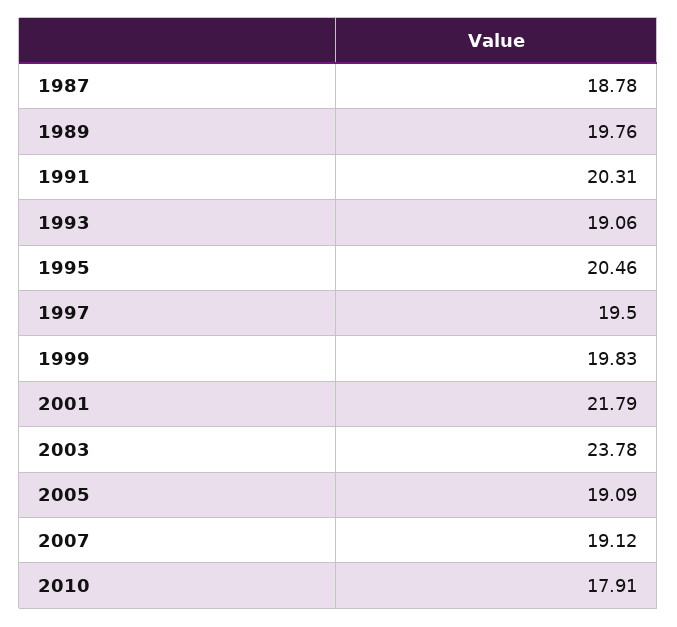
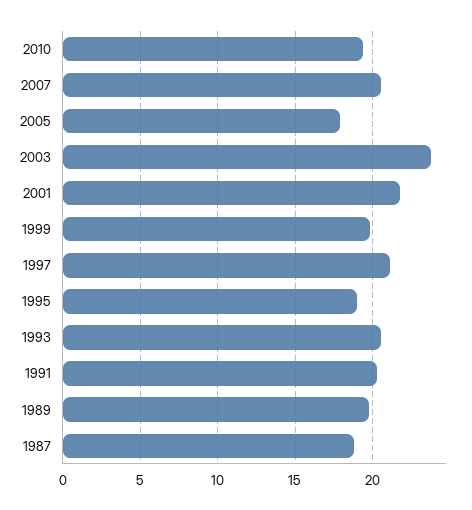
  {
    "1987": 18.78,
    "1989": 19.76,
    "1991": 20.31,
-   "1993": 19.06,
+   "1993": 20.5,
-   "1995": 20.46,
+   "1995": 19,
-   "1997": 19.5,
+   "1997": 21,
    "1999": 19.83,
    "2001": 21.79,
    "2003": 23.78,
-   "2005": 19.09,
+   "2005": 18,
-   "2007": 19.12,
+   "2007": 20.5,
-   "2010": 17.91
+   "2010": 19.5
  }

